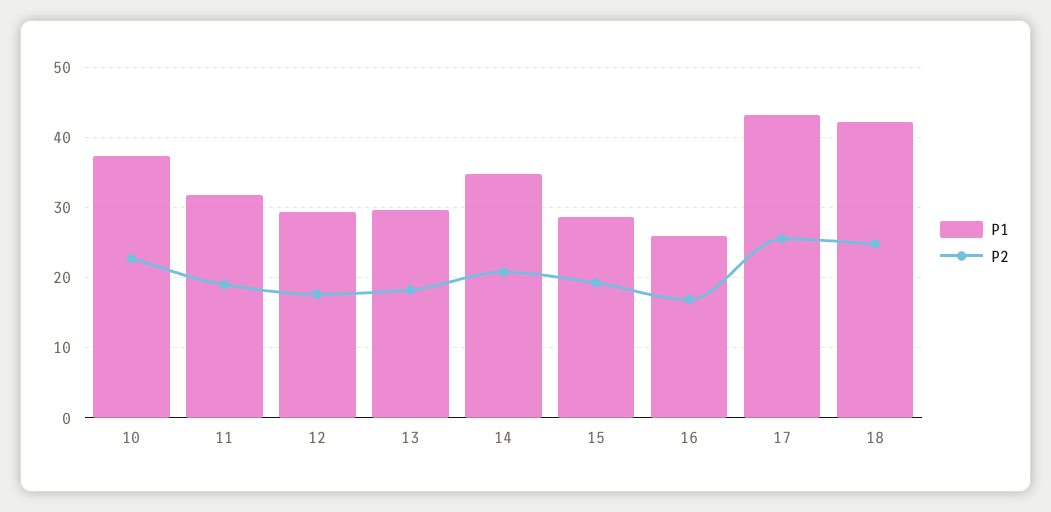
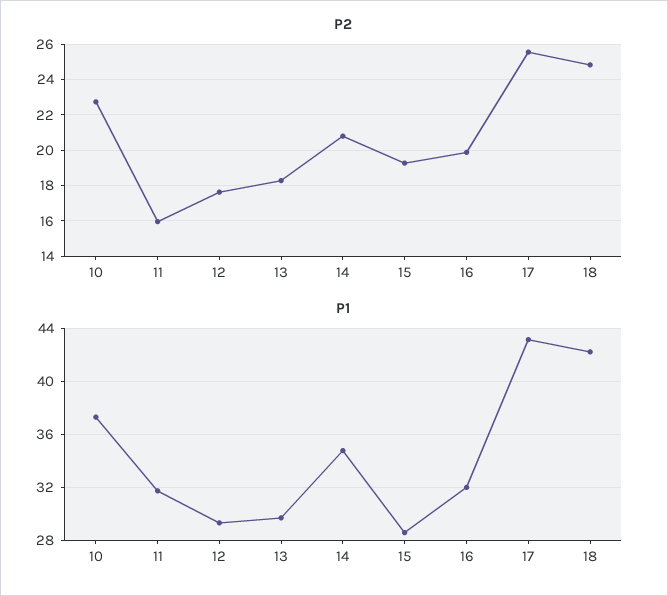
  {
    "P1": {
      "10": 37.5,
      "11": 31.5,
      "12": 29.5,
      "13": 29.5,
      "14": 35,
      "15": 28.5,
-     "16": 26,
+     "16": 32,
      "17": 43,
      "18": 42
    },
    "P2": {
      "10": 22.5,
-     "11": 19,
+     "11": 16,
      "12": 17.5,
      "13": 18.5,
      "14": 21,
      "15": 19.5,
-     "16": 17,
+     "16": 20,
      "17": 25.5,
      "18": 25
    }
  }

